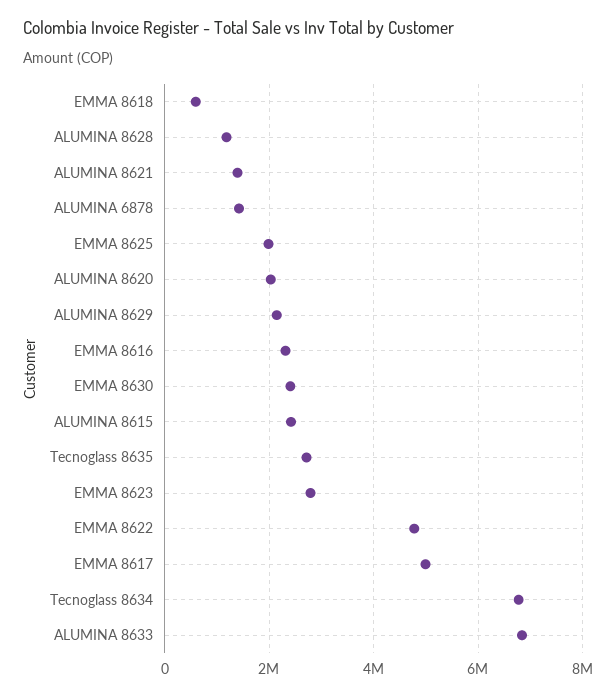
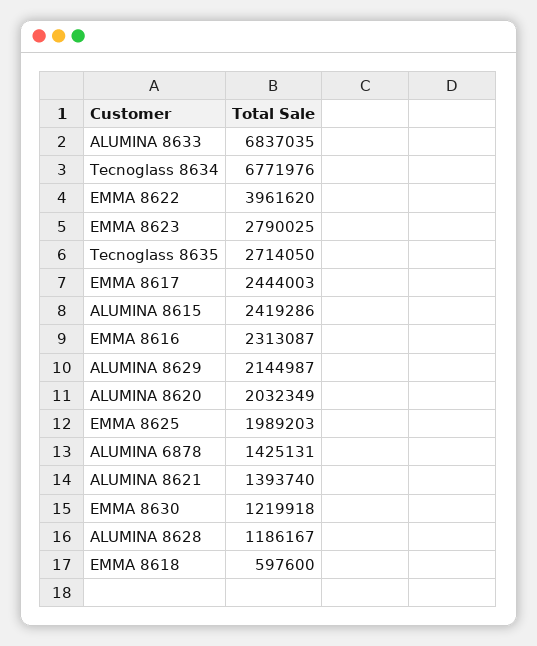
  {
    "EMMA 8618": 597600,
    "ALUMINA 8628": 1186167,
    "ALUMINA 8621": 1393740,
    "ALUMINA 6878": 1425131,
    "EMMA 8625": 1989203,
    "ALUMINA 8620": 2032349,
    "ALUMINA 8629": 2144987,
    "EMMA 8616": 2313087,
-   "EMMA 8630": 2400000,
+   "EMMA 8630": 1219918,
    "ALUMINA 8615": 2419286,
    "Tecnoglass 8635": 2714050,
    "EMMA 8623": 2790025,
-   "EMMA 8622": 4800000,
+   "EMMA 8622": 3961620,
-   "EMMA 8617": 5000000,
+   "EMMA 8617": 2444003,
    "Tecnoglass 8634": 6771976,
    "ALUMINA 8633": 6837035
  }

